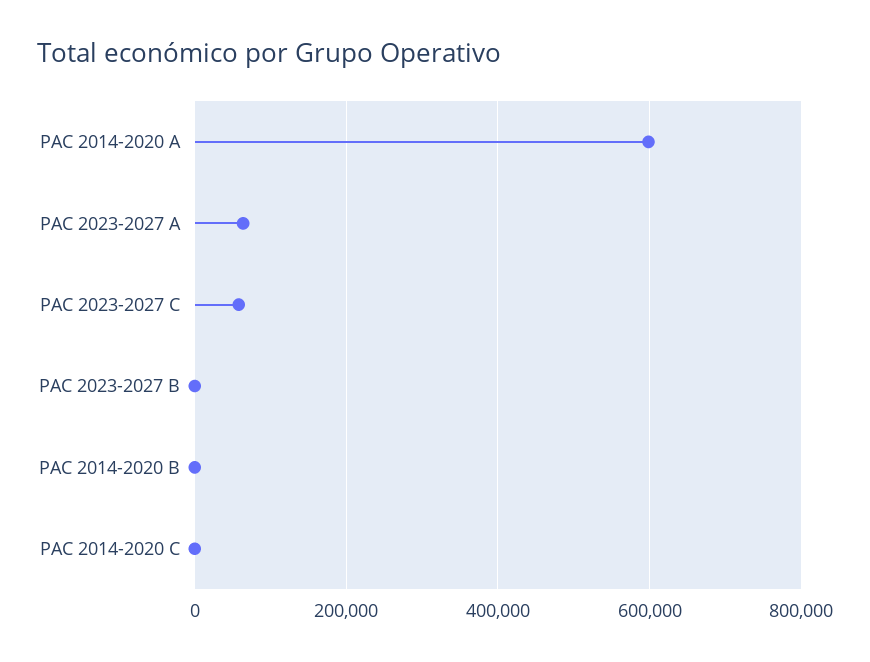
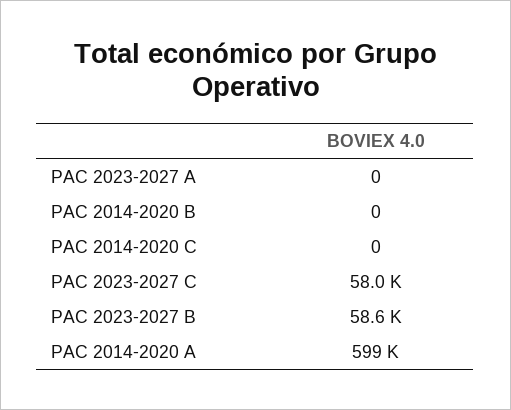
  {
    "PAC 2014-2020 A": 599000,
-   "PAC 2023-2027 A": 60000,
+   "PAC 2023-2027 A": 0,
    "PAC 2023-2027 C": 58000,
-   "PAC 2023-2027 B": 0,
+   "PAC 2023-2027 B": 58600,
    "PAC 2014-2020 B": 0,
    "PAC 2014-2020 C": 0
  }

